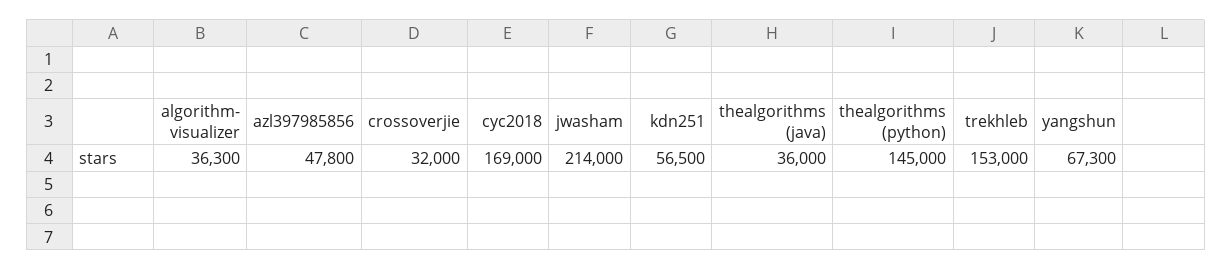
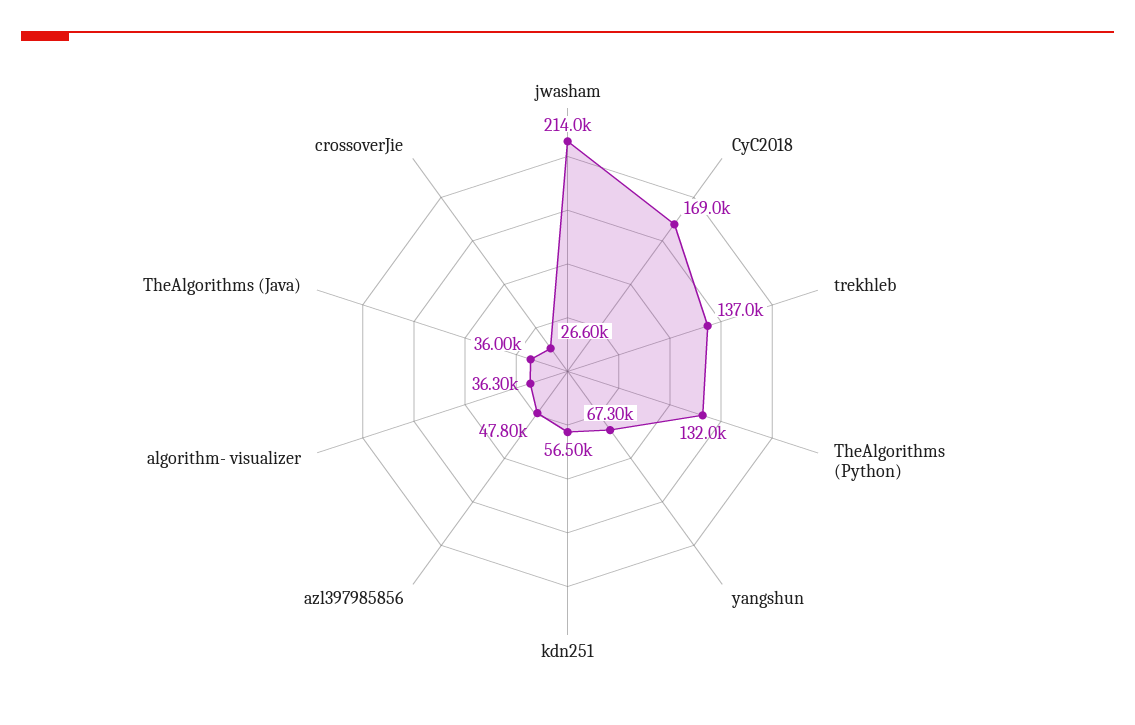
  {
    "algorithm- visualizer": 36300,
    "azl397985856": 47800,
-   "crossoverjie": 32000,
+   "crossoverjie": 26600,
    "cyc2018": 169000,
    "jwasham": 214000,
    "kdn251": 56500,
    "thealgorithms (java)": 36000,
-   "thealgorithms (python)": 145000,
+   "thealgorithms (python)": 132000,
-   "trekhleb": 153000,
+   "trekhleb": 137000,
    "yangshun": 67300
  }

